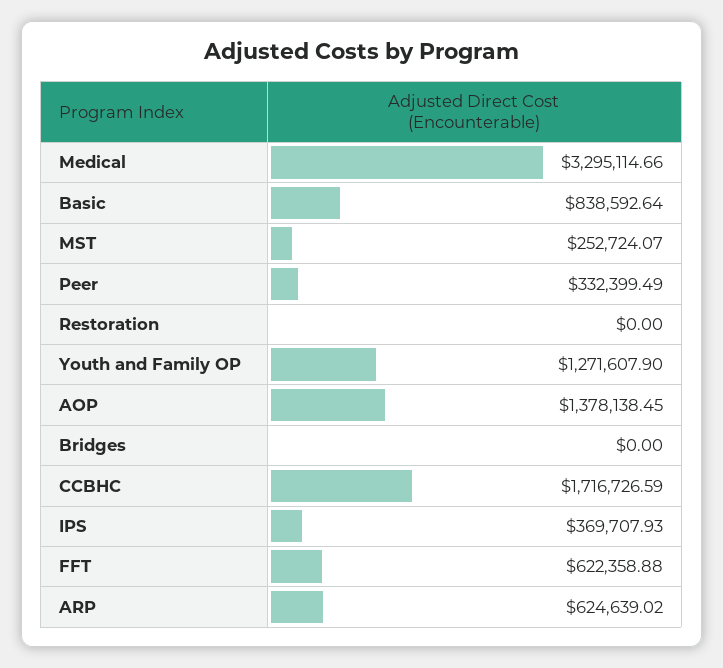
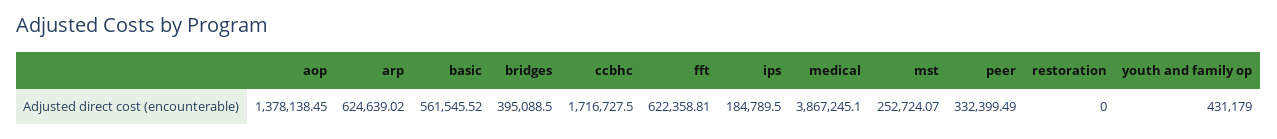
  {
-   "Medical": 3295114.66,
+   "Medical": 3867245.1,
-   "Basic": 838592.64,
+   "Basic": 561545.52,
    "MST": 252724.07,
    "Peer": 332399.49,
    "Restoration": 0,
-   "Youth and Family OP": 1271607.9,
+   "Youth and Family OP": 431179,
    "AOP": 1378138.45,
-   "Bridges": 0,
+   "Bridges": 395088.5,
-   "CCBHC": 1716726.59,
+   "CCBHC": 1716727.5,
-   "IPS": 369707.93,
+   "IPS": 184789.5,
-   "FFT": 622358.88,
+   "FFT": 622358.81,
    "ARP": 624639.02
  }

